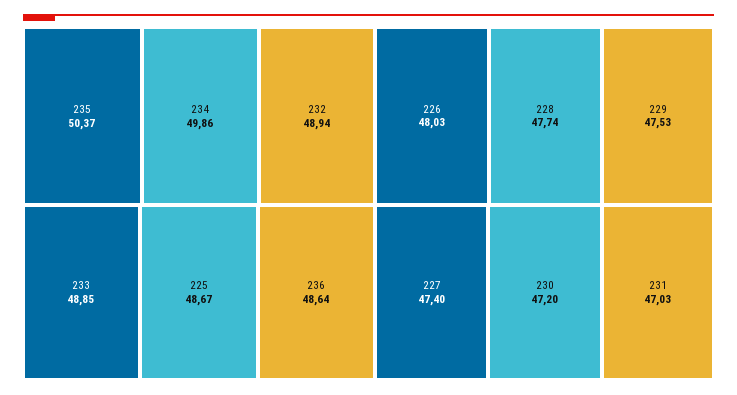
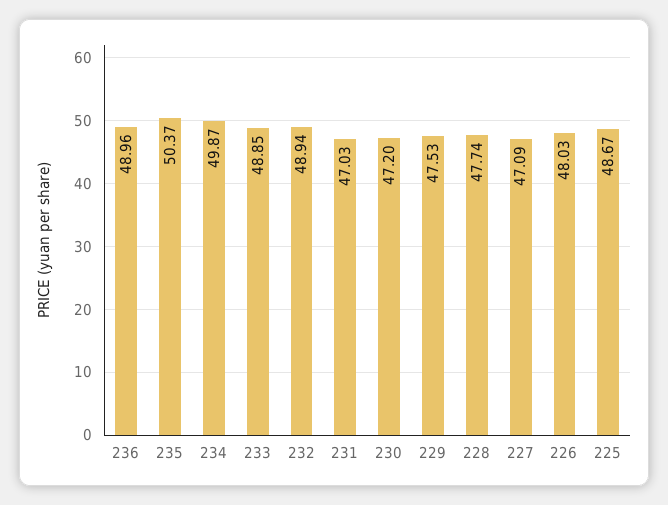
  {
    "235": 50.37,
-   "234": 49.86,
+   "234": 49.87,
    "232": 48.94,
    "233": 48.85,
    "225": 48.67,
-   "236": 48.64,
+   "236": 48.96,
    "226": 48.03,
    "228": 47.74,
    "229": 47.53,
-   "227": 47.4,
+   "227": 47.09,
    "230": 47.2,
    "231": 47.03
  }

